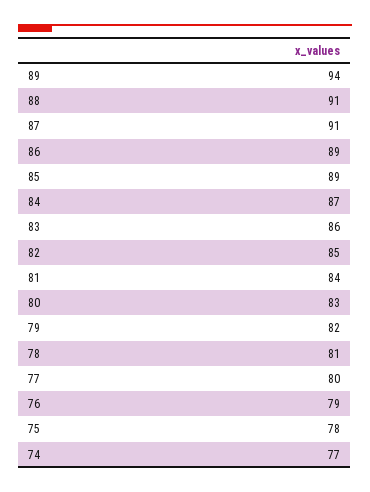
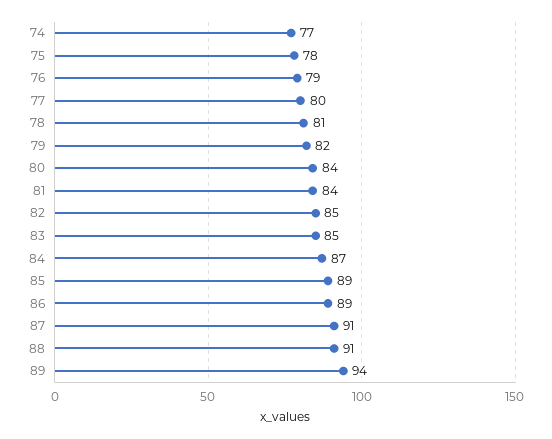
  {
    "89": 94,
    "88": 91,
    "87": 91,
    "86": 89,
    "85": 89,
    "84": 87,
-   "83": 86,
+   "83": 85,
    "82": 85,
    "81": 84,
-   "80": 83,
+   "80": 84,
    "79": 82,
    "78": 81,
    "77": 80,
    "76": 79,
    "75": 78,
    "74": 77
  }

